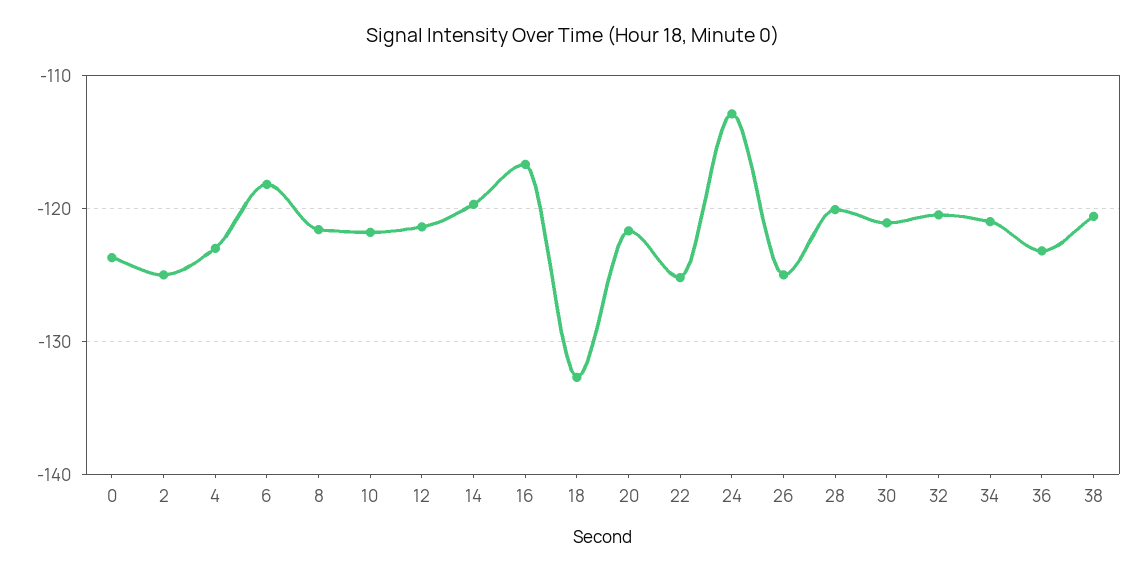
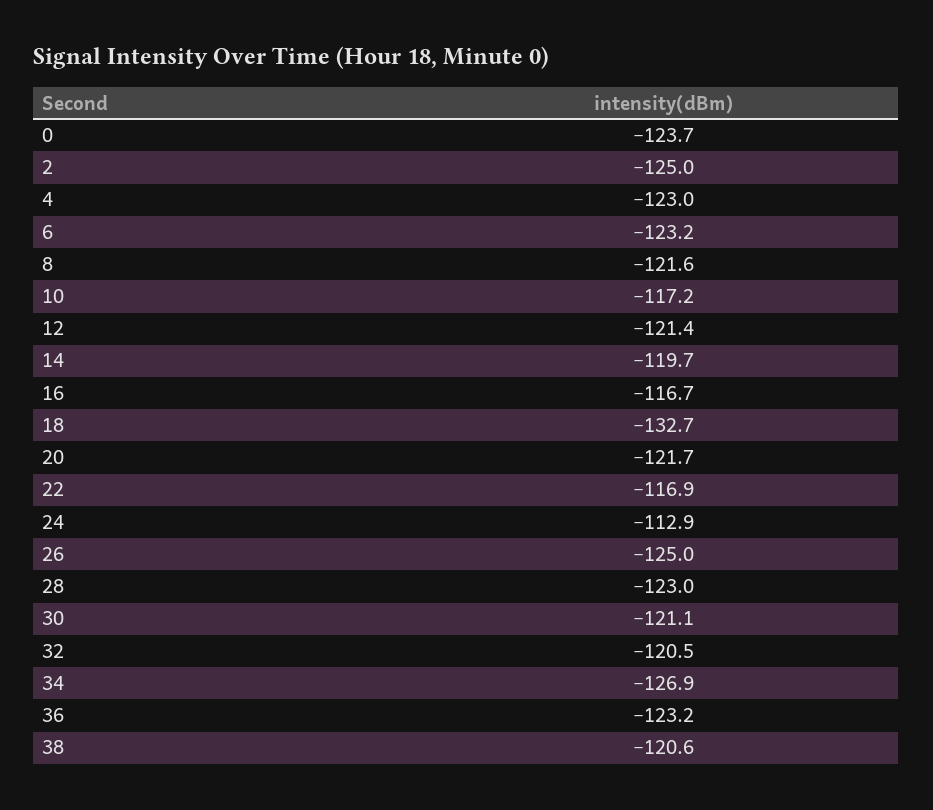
  {
    "0": -123.7,
    "2": -125,
    "4": -123,
-   "6": -118,
+   "6": -123.2,
    "8": -121.6,
-   "10": -122,
+   "10": -117.2,
    "12": -121.4,
    "14": -119.7,
    "16": -116.7,
    "18": -132.7,
    "20": -121.7,
-   "22": -125,
+   "22": -116.9,
    "24": -112.9,
    "26": -125,
-   "28": -120,
+   "28": -123,
    "30": -121.1,
    "32": -120.5,
-   "34": -121,
+   "34": -126.9,
    "36": -123.2,
    "38": -120.6
  }

